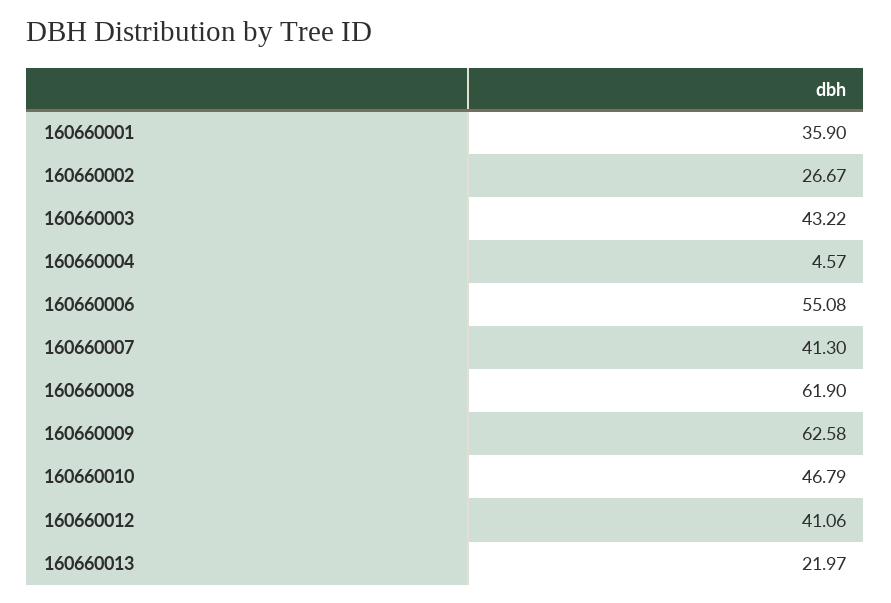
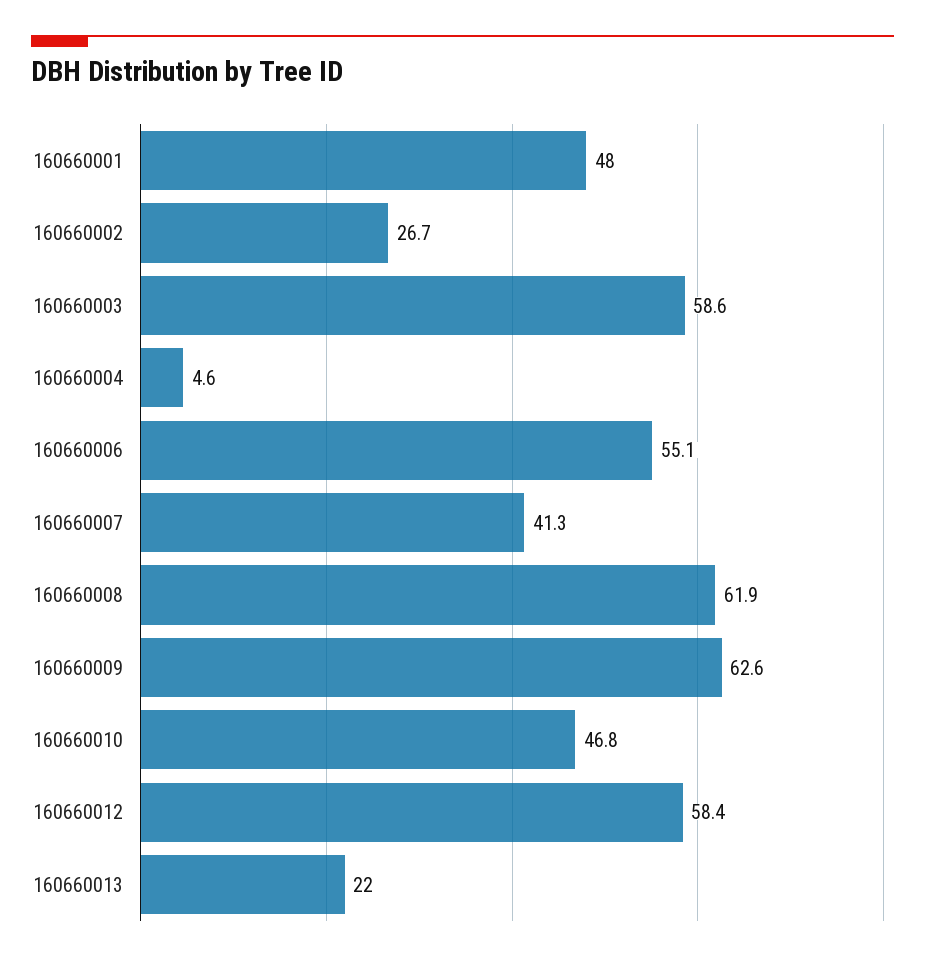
  {
-   "160660001": 35.9,
+   "160660001": 48,
    "160660002": 26.67,
-   "160660003": 43.22,
+   "160660003": 58.6,
    "160660004": 4.57,
    "160660006": 55.08,
    "160660007": 41.3,
    "160660008": 61.9,
    "160660009": 62.58,
    "160660010": 46.79,
-   "160660012": 41.06,
+   "160660012": 58.4,
    "160660013": 21.97
  }

